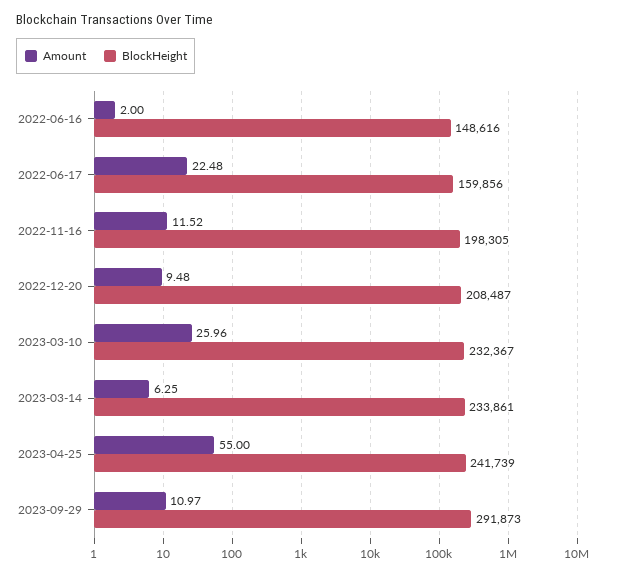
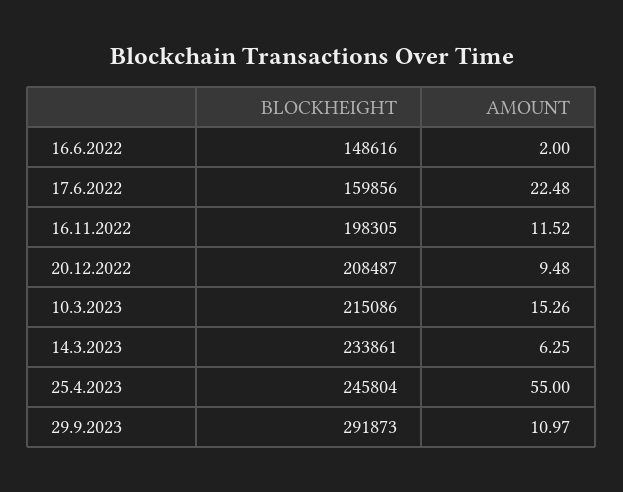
  {
    "Amount": {
      "2022-06-16": 2,
      "2022-06-17": 22.48,
      "2022-11-16": 11.52,
      "2022-12-20": 9.48,
-     "2023-03-10": 25.96,
+     "2023-03-10": 15.26,
      "2023-03-14": 6.25,
      "2023-04-25": 55,
      "2023-09-29": 10.97
    },
    "BlockHeight": {
      "2022-06-16": 148616,
      "2022-06-17": 159856,
      "2022-11-16": 198305,
      "2022-12-20": 208487,
-     "2023-03-10": 232367,
+     "2023-03-10": 215086,
      "2023-03-14": 233861,
-     "2023-04-25": 241739,
+     "2023-04-25": 245804,
      "2023-09-29": 291873
    }
  }

